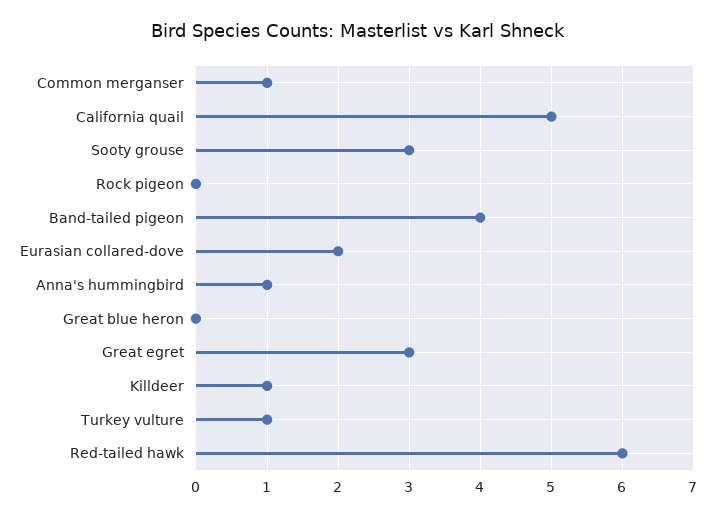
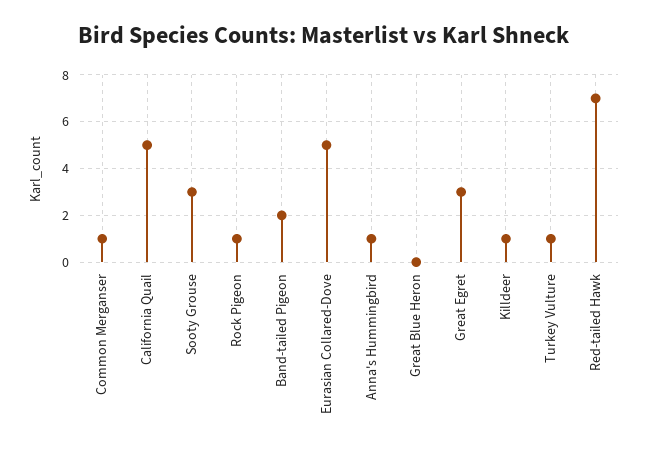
  {
    "Common merganser": 1,
    "California quail": 5,
    "Sooty grouse": 3,
-   "Rock pigeon": 0,
+   "Rock pigeon": 1,
-   "Band-tailed pigeon": 4,
+   "Band-tailed pigeon": 2,
-   "Eurasian collared-dove": 2,
+   "Eurasian collared-dove": 5,
    "Anna's hummingbird": 1,
    "Great blue heron": 0,
    "Great egret": 3,
    "Killdeer": 1,
    "Turkey vulture": 1,
-   "Red-tailed hawk": 6
+   "Red-tailed hawk": 7
  }

